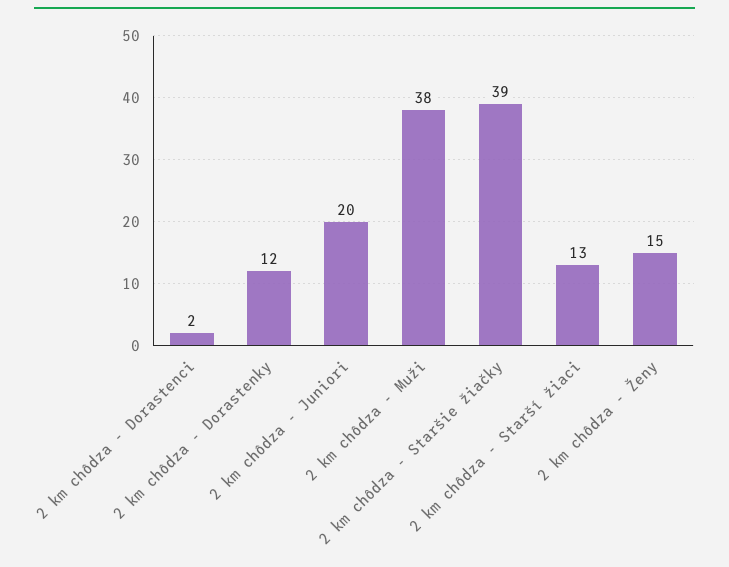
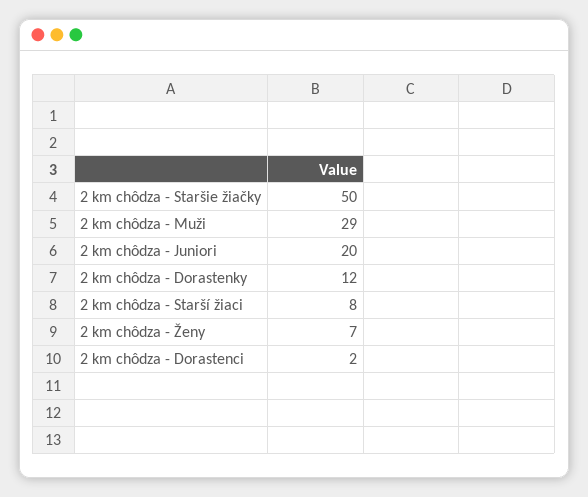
  {
    "2 km chôdza - Dorastenci": 2,
    "2 km chôdza - Dorastenky": 12,
    "2 km chôdza - Juniori": 20,
-   "2 km chôdza - Muži": 38,
+   "2 km chôdza - Muži": 29,
-   "2 km chôdza - Staršie žiačky": 39,
+   "2 km chôdza - Staršie žiačky": 50,
-   "2 km chôdza - Starší žiaci": 13,
+   "2 km chôdza - Starší žiaci": 8,
-   "2 km chôdza - Ženy": 15
+   "2 km chôdza - Ženy": 7
  }

